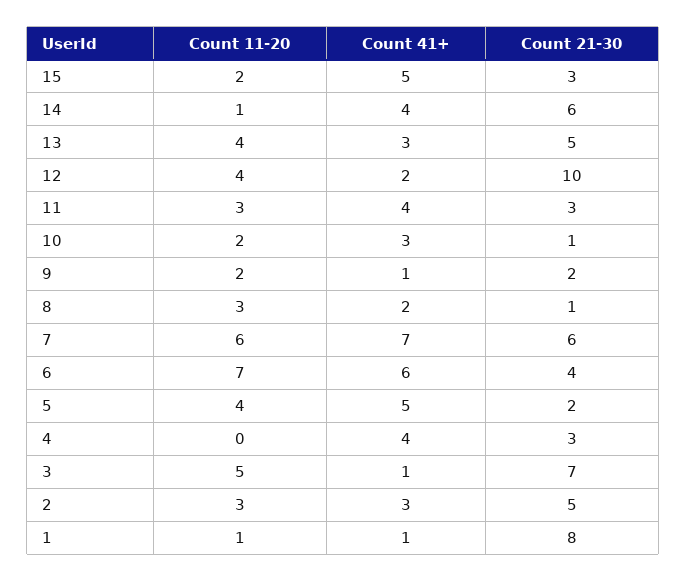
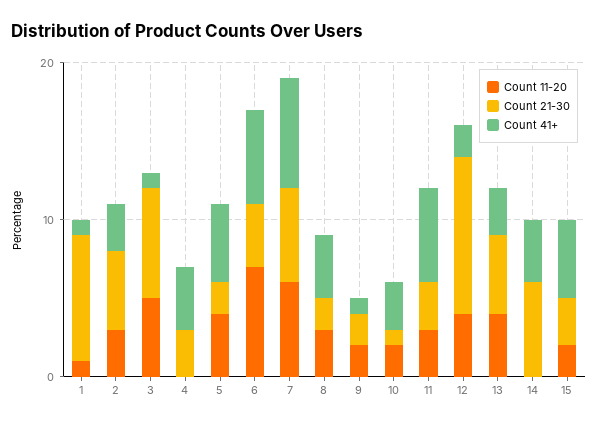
  {
    "Count 11-20": {
      "15": 2,
-     "14": 1,
+     "14": 0,
      "13": 4,
      "12": 4,
      "11": 3,
      "10": 2,
      "9": 2,
      "8": 3,
      "7": 6,
      "6": 7,
      "5": 4,
      "4": 0,
      "3": 5,
      "2": 3,
      "1": 1
    },
    "Count 41+": {
      "15": 5,
      "14": 4,
      "13": 3,
      "12": 2,
-     "11": 4,
+     "11": 6,
      "10": 3,
      "9": 1,
-     "8": 2,
+     "8": 4,
      "7": 7,
      "6": 6,
      "5": 5,
      "4": 4,
      "3": 1,
      "2": 3,
      "1": 1
    },
    "Count 21-30": {
      "15": 3,
      "14": 6,
      "13": 5,
      "12": 10,
      "11": 3,
      "10": 1,
      "9": 2,
-     "8": 1,
+     "8": 2,
      "7": 6,
      "6": 4,
      "5": 2,
      "4": 3,
      "3": 7,
      "2": 5,
      "1": 8
    }
  }

